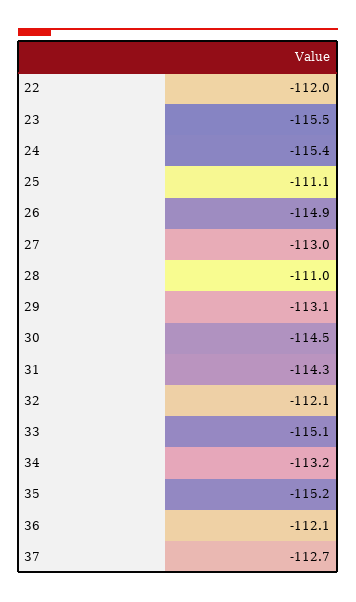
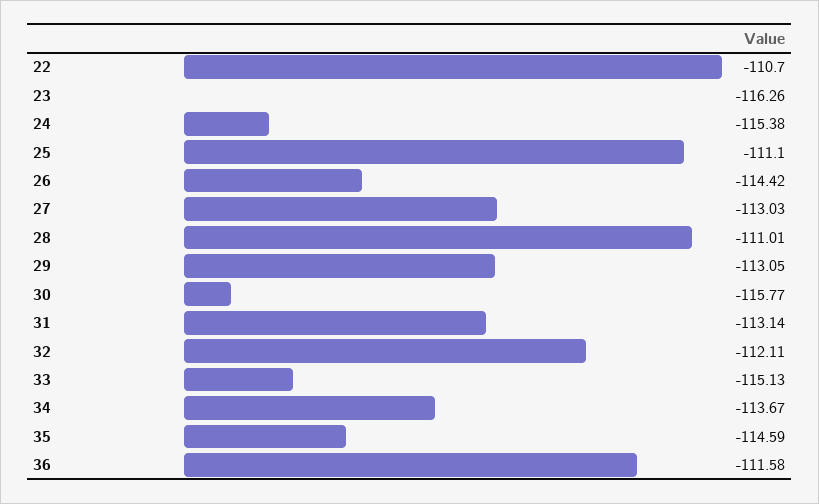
  {
-   "22": -112,
+   "22": -110.7,
-   "23": -115.5,
+   "23": -116.26,
    "24": -115.38,
    "25": -111.1,
-   "26": -114.9,
+   "26": -114.42,
    "27": -113.03,
    "28": -111.01,
    "29": -113.05,
-   "30": -114.5,
+   "30": -115.77,
-   "31": -114.3,
+   "31": -113.14,
    "32": -112.11,
    "33": -115.13,
-   "34": -113.2,
+   "34": -113.67,
-   "35": -115.2,
+   "35": -114.59,
-   "36": -112.1,
+   "36": -111.58
-   "37": -112.7
  }

